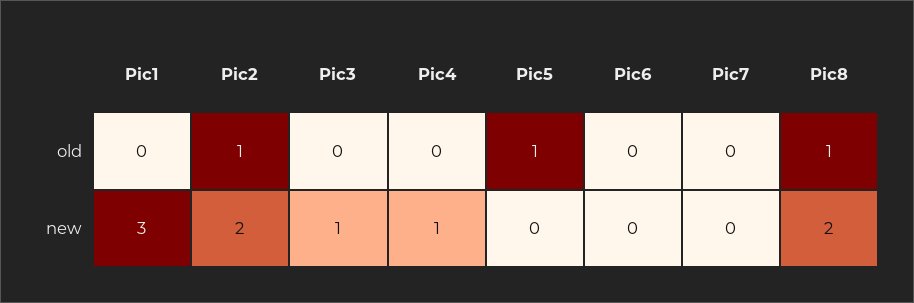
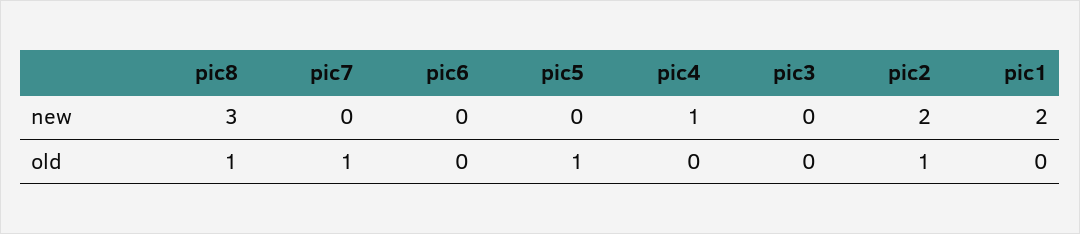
  {
    "Pic1": {
      "old": 0,
-     "new": 3
+     "new": 2
    },
    "Pic2": {
      "old": 1,
      "new": 2
    },
    "Pic3": {
      "old": 0,
-     "new": 1
+     "new": 0
    },
    "Pic4": {
      "old": 0,
      "new": 1
    },
    "Pic5": {
      "old": 1,
      "new": 0
    },
    "Pic6": {
      "old": 0,
      "new": 0
    },
    "Pic7": {
-     "old": 0,
+     "old": 1,
      "new": 0
    },
    "Pic8": {
      "old": 1,
-     "new": 2
+     "new": 3
    }
  }

